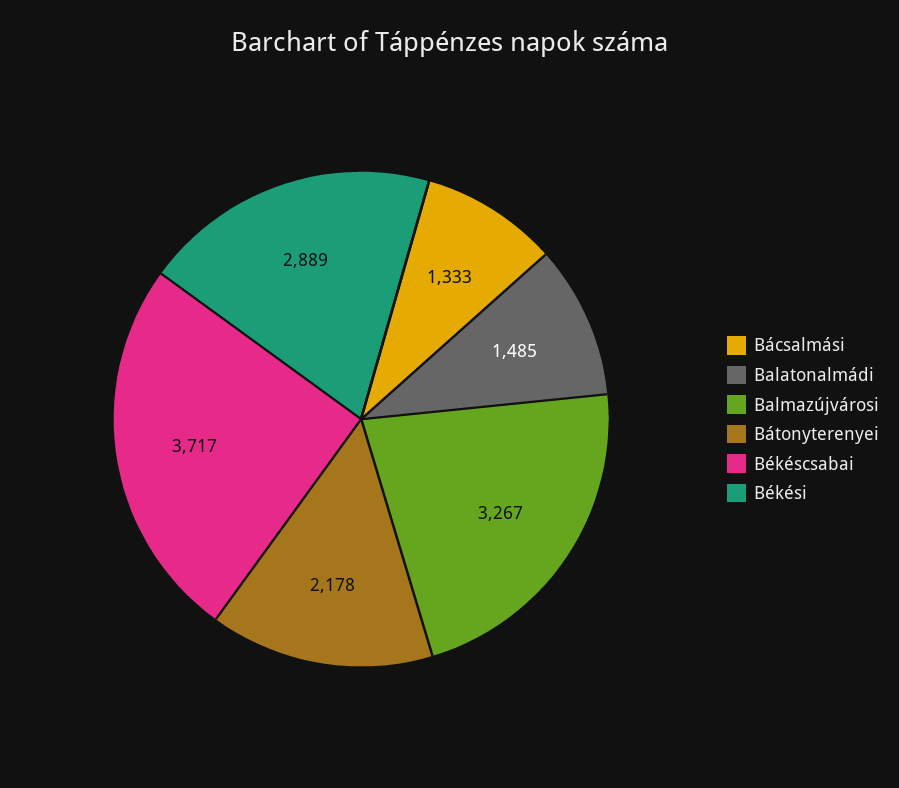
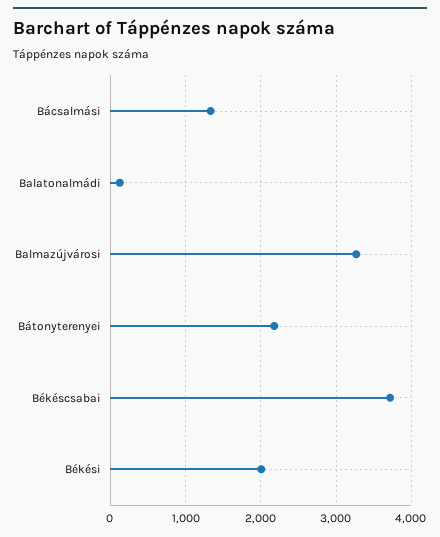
  {
    "Bácsalmási": 1333,
-   "Balatonalmádi": 1485,
+   "Balatonalmádi": 100,
    "Balmazújvárosi": 3267,
    "Bátonyterenyei": 2178,
    "Békéscsabai": 3717,
-   "Békési": 2889
+   "Békési": 2000
  }

